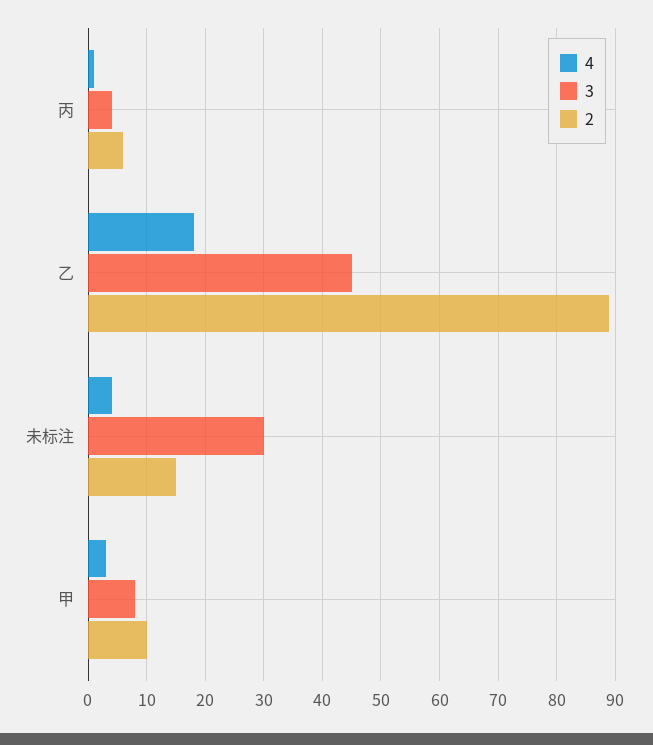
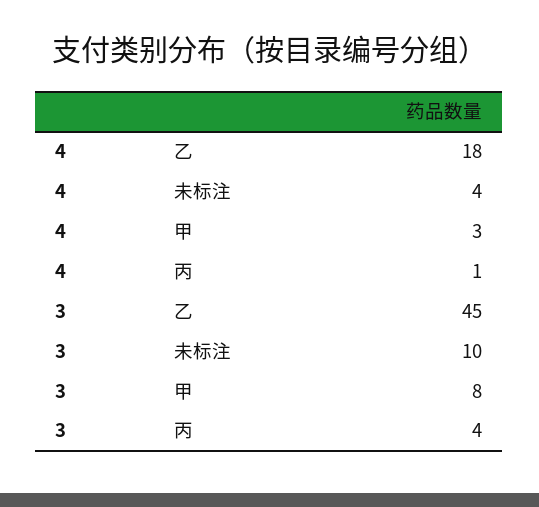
  {
    "4": {
      "丙": 1,
      "乙": 18,
      "未标注": 4,
      "甲": 3
    },
    "3": {
      "丙": 4,
      "乙": 45,
-     "未标注": 30,
+     "未标注": 10,
      "甲": 8
-   },
+   }
-   "2": {
-     "丙": 5,
-     "乙": 90,
-     "未标注": 15,
-     "甲": 10
-   }
  }

